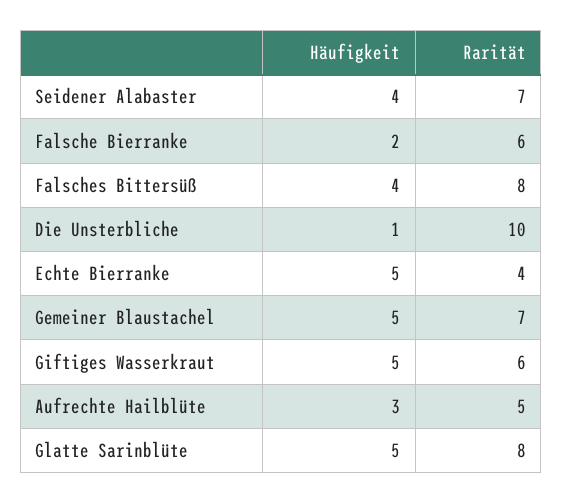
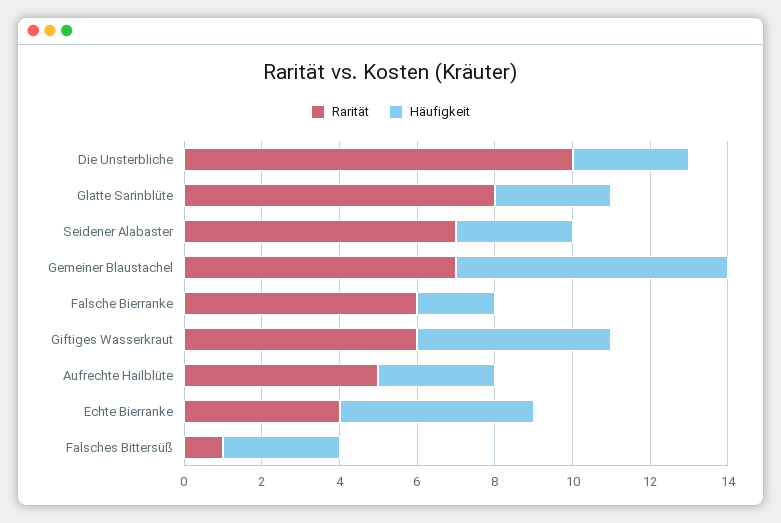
  {
    "Häufigkeit": {
-     "Seidener Alabaster": 4,
+     "Seidener Alabaster": 3,
      "Falsche Bierranke": 2,
-     "Falsches Bittersüß": 4,
+     "Falsches Bittersüß": 3,
-     "Die Unsterbliche": 1,
+     "Die Unsterbliche": 3,
      "Echte Bierranke": 5,
-     "Gemeiner Blaustachel": 5,
+     "Gemeiner Blaustachel": 7,
      "Giftiges Wasserkraut": 5,
      "Aufrechte Hailblüte": 3,
-     "Glatte Sarinblüte": 5
+     "Glatte Sarinblüte": 3
    },
    "Rarität": {
      "Seidener Alabaster": 7,
      "Falsche Bierranke": 6,
-     "Falsches Bittersüß": 8,
+     "Falsches Bittersüß": 1,
      "Die Unsterbliche": 10,
      "Echte Bierranke": 4,
      "Gemeiner Blaustachel": 7,
      "Giftiges Wasserkraut": 6,
      "Aufrechte Hailblüte": 5,
      "Glatte Sarinblüte": 8
    }
  }

